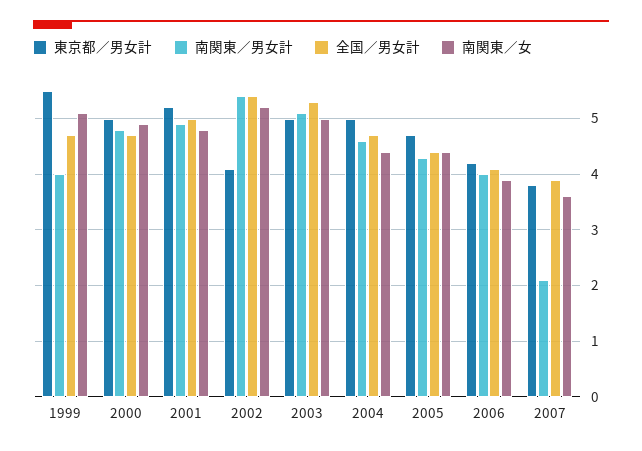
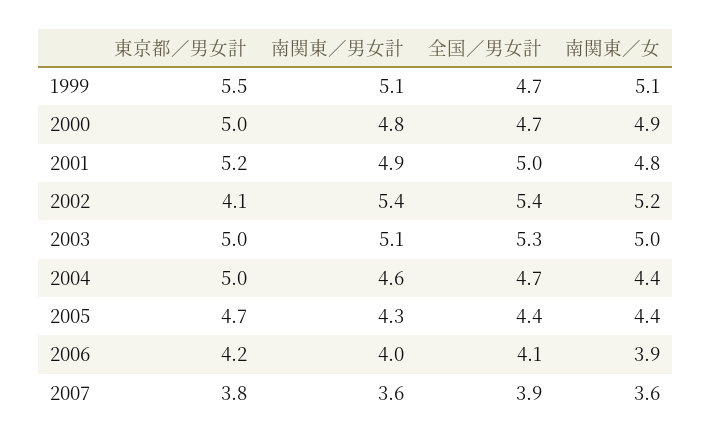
  {
    "東京都／男女計": {
      "1999": 5.5,
      "2000": 5,
      "2001": 5.2,
      "2002": 4.1,
      "2003": 5,
      "2004": 5,
      "2005": 4.7,
      "2006": 4.2,
      "2007": 3.8
    },
    "南関東／男女計": {
-     "1999": 4,
+     "1999": 5.1,
      "2000": 4.8,
      "2001": 4.9,
      "2002": 5.4,
      "2003": 5.1,
      "2004": 4.6,
      "2005": 4.3,
      "2006": 4,
-     "2007": 2
+     "2007": 3.6
    },
    "全国／男女計": {
      "1999": 4.7,
      "2000": 4.7,
      "2001": 5,
      "2002": 5.4,
      "2003": 5.3,
      "2004": 4.7,
      "2005": 4.4,
      "2006": 4.1,
      "2007": 3.9
    },
    "南関東／女": {
      "1999": 5.1,
      "2000": 4.9,
      "2001": 4.8,
      "2002": 5.2,
      "2003": 5,
      "2004": 4.4,
      "2005": 4.4,
      "2006": 3.9,
      "2007": 3.6
    }
  }

